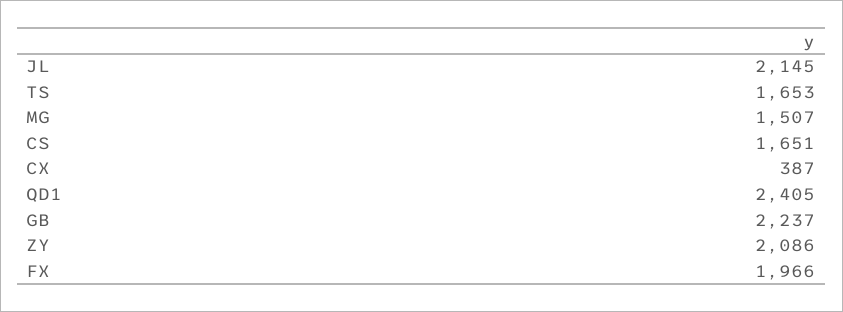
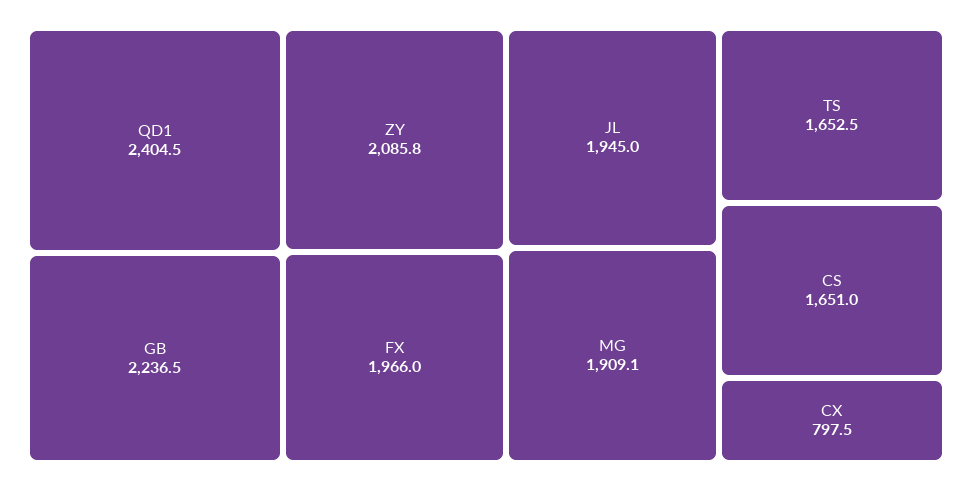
  {
-   "JL": 2145,
+   "JL": 1945,
    "TS": 1652.5,
-   "MG": 1507,
+   "MG": 1909.1,
    "CS": 1651,
-   "CX": 387,
+   "CX": 797.5,
    "QD1": 2404.5,
    "GB": 2236.5,
    "ZY": 2085.8,
    "FX": 1966
  }

